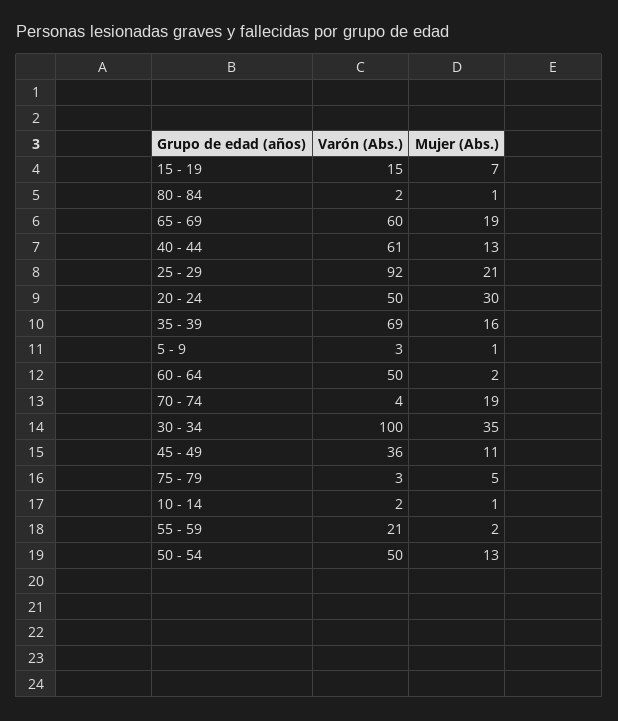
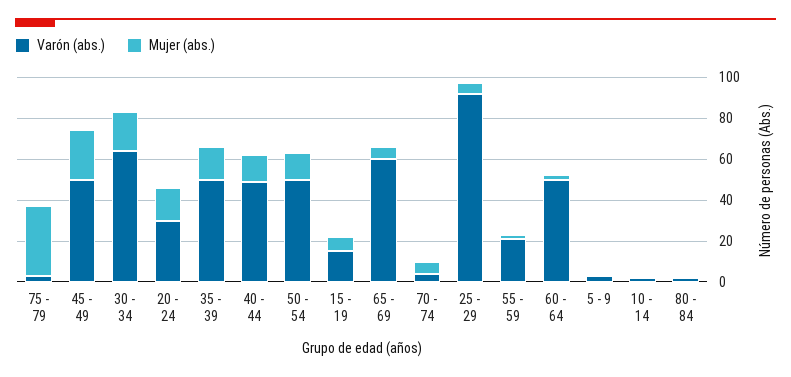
  {
    "Varón (Abs.)": {
      "15 - 19": 15,
      "80 - 84": 2,
      "65 - 69": 60,
-     "40 - 44": 61,
+     "40 - 44": 50,
      "25 - 29": 92,
-     "20 - 24": 50,
+     "20 - 24": 30,
-     "35 - 39": 69,
+     "35 - 39": 50,
      "5 - 9": 3,
      "60 - 64": 50,
      "70 - 74": 4,
-     "30 - 34": 100,
+     "30 - 34": 65,
-     "45 - 49": 36,
+     "45 - 49": 50,
      "75 - 79": 3,
      "10 - 14": 2,
      "55 - 59": 21,
      "50 - 54": 50
    },
    "Mujer (Abs.)": {
      "15 - 19": 7,
      "80 - 84": 1,
-     "65 - 69": 19,
+     "65 - 69": 5,
      "40 - 44": 13,
-     "25 - 29": 21,
+     "25 - 29": 5,
-     "20 - 24": 30,
+     "20 - 24": 15,
      "35 - 39": 16,
      "5 - 9": 1,
      "60 - 64": 2,
-     "70 - 74": 19,
+     "70 - 74": 5,
-     "30 - 34": 35,
+     "30 - 34": 20,
-     "45 - 49": 11,
+     "45 - 49": 25,
-     "75 - 79": 5,
+     "75 - 79": 35,
      "10 - 14": 1,
      "55 - 59": 2,
      "50 - 54": 13
    }
  }

